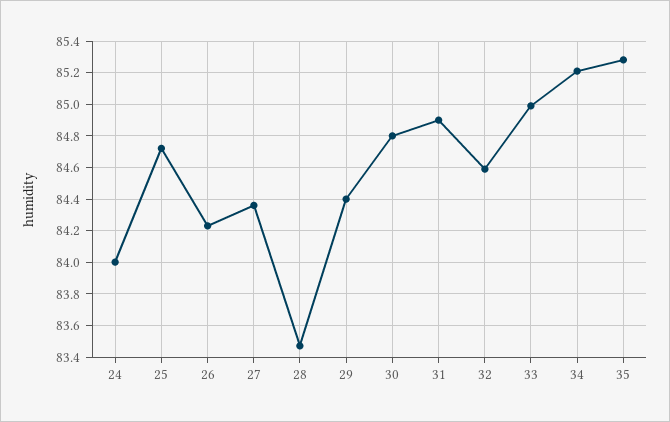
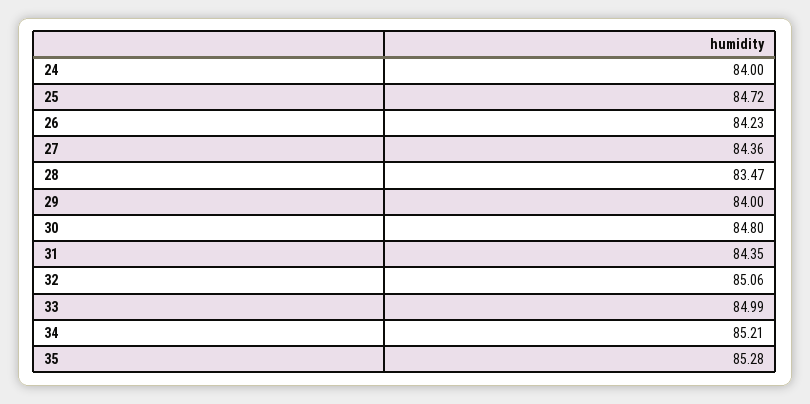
  {
    "24": 84,
    "25": 84.72,
    "26": 84.23,
    "27": 84.36,
    "28": 83.47,
-   "29": 84.4,
+   "29": 84,
    "30": 84.8,
-   "31": 84.9,
+   "31": 84.35,
-   "32": 84.6,
+   "32": 85.06,
    "33": 84.99,
    "34": 85.21,
    "35": 85.28
  }

